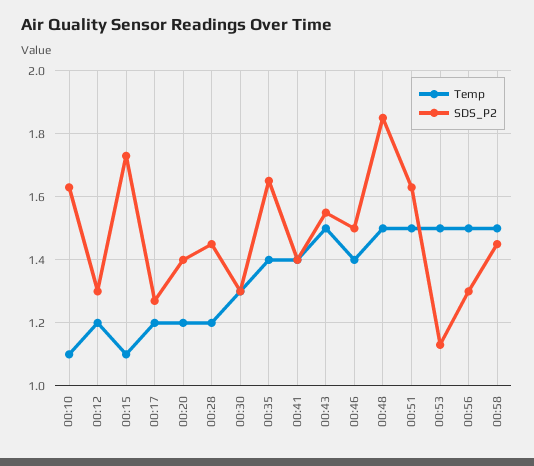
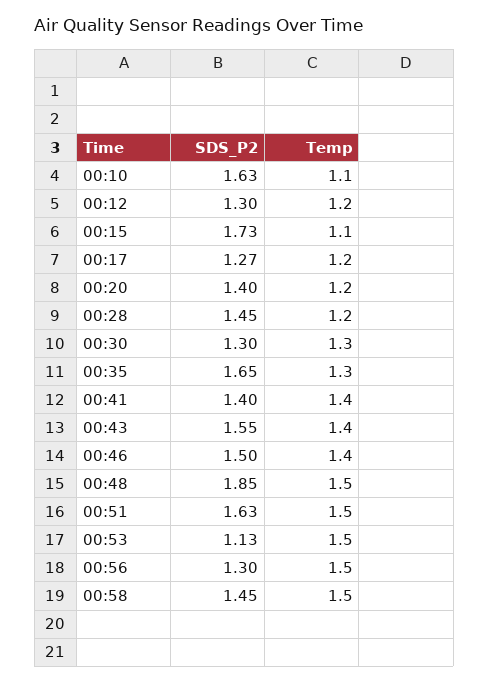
  {
    "Temp": {
      "00:10": 1.1,
      "00:12": 1.2,
      "00:15": 1.1,
      "00:17": 1.2,
      "00:20": 1.2,
      "00:28": 1.2,
      "00:30": 1.3,
-     "00:35": 1.4,
+     "00:35": 1.3,
      "00:41": 1.4,
-     "00:43": 1.5,
+     "00:43": 1.4,
      "00:46": 1.4,
      "00:48": 1.5,
      "00:51": 1.5,
      "00:53": 1.5,
      "00:56": 1.5,
      "00:58": 1.5
    },
    "SDS_P2": {
      "00:10": 1.63,
      "00:12": 1.3,
      "00:15": 1.73,
      "00:17": 1.27,
      "00:20": 1.4,
      "00:28": 1.45,
      "00:30": 1.3,
      "00:35": 1.65,
      "00:41": 1.4,
      "00:43": 1.55,
      "00:46": 1.5,
      "00:48": 1.85,
      "00:51": 1.63,
      "00:53": 1.13,
      "00:56": 1.3,
      "00:58": 1.45
    }
  }

